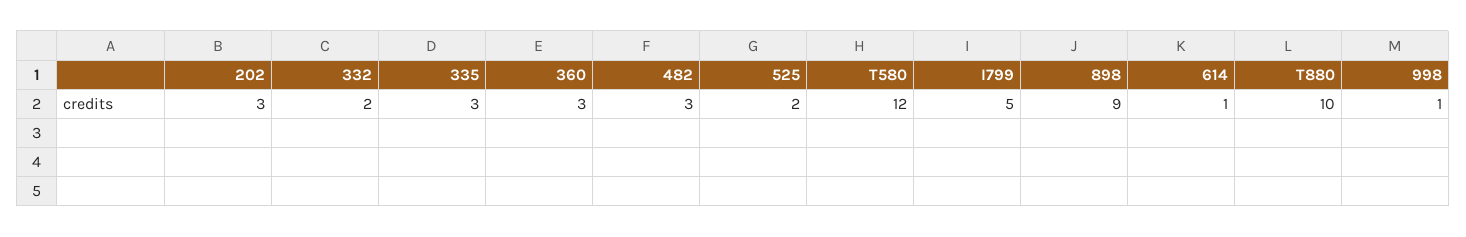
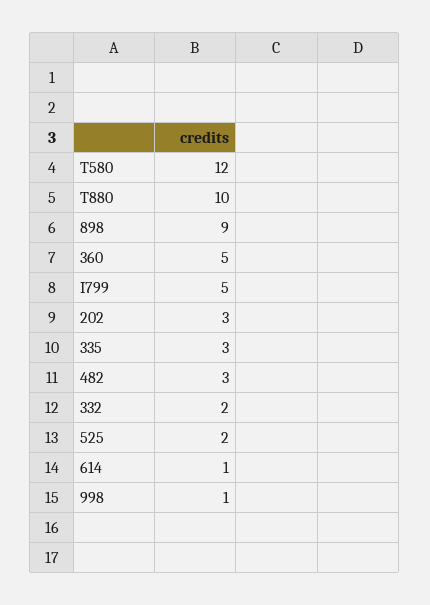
  {
    "202": 3,
    "332": 2,
    "335": 3,
-   "360": 3,
+   "360": 5,
    "482": 3,
    "525": 2,
    "T580": 12,
    "I799": 5,
    "898": 9,
    "614": 1,
    "T880": 10,
    "998": 1
  }

